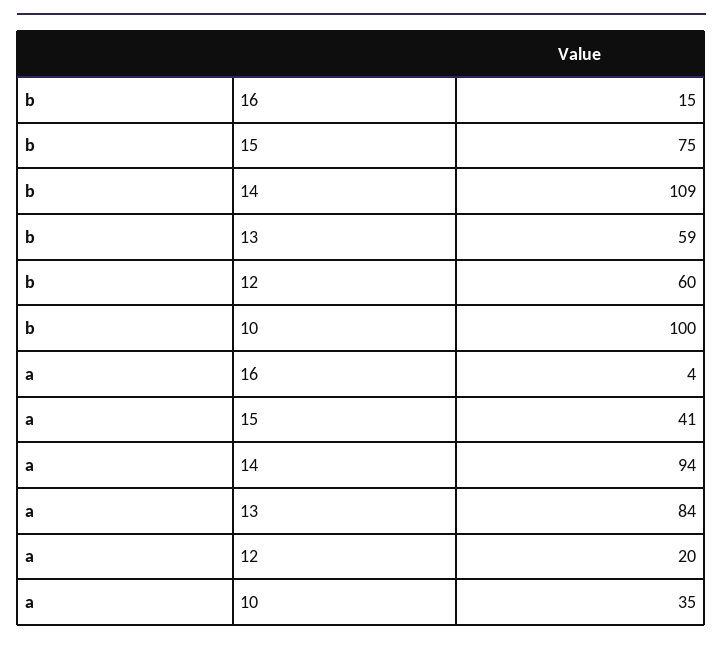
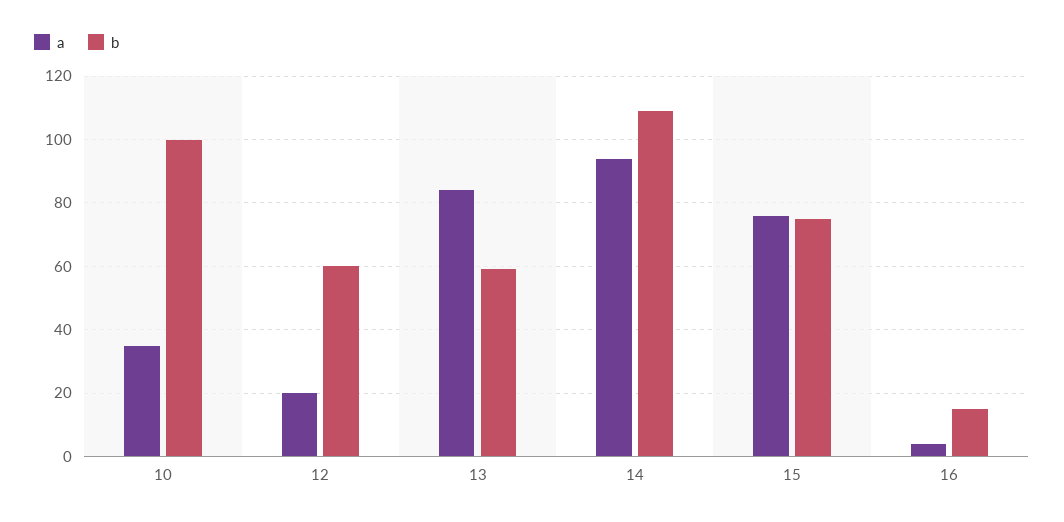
  {
    "b": {
      "16": 15,
      "15": 75,
      "14": 109,
      "13": 59,
      "12": 60,
      "10": 100
    },
    "a": {
      "16": 4,
-     "15": 41,
+     "15": 75,
      "14": 94,
      "13": 84,
      "12": 20,
      "10": 35
    }
  }

